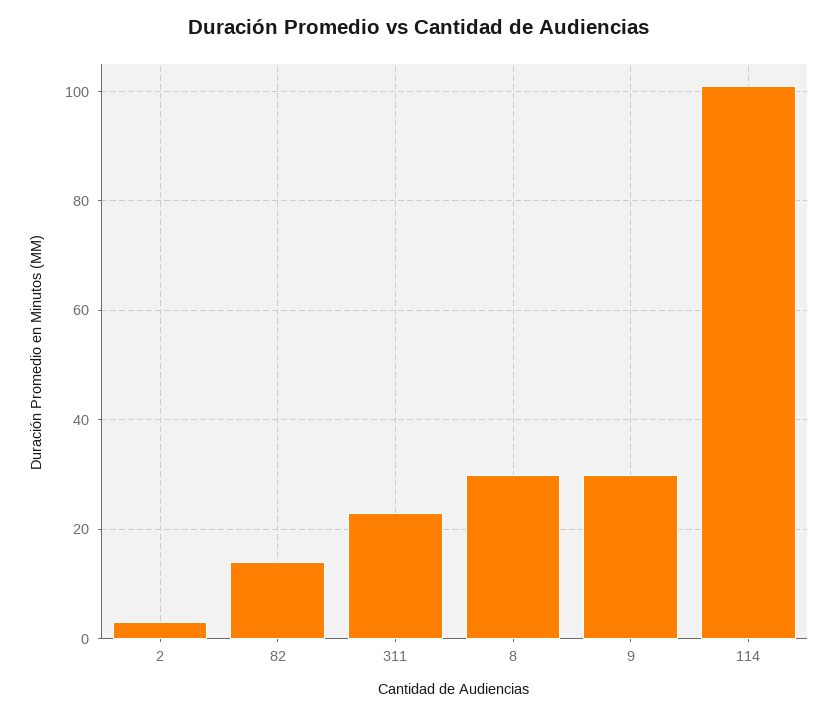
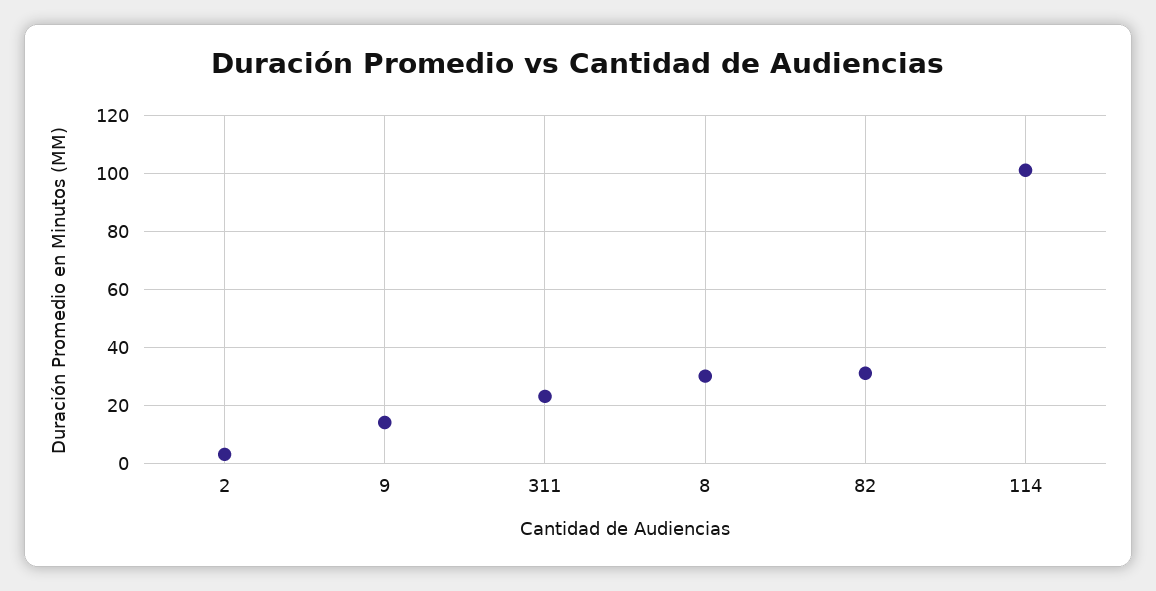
  {
    "2": 5,
-   "82": 15,
+   "82": 30,
    "311": 25,
    "8": 30,
-   "9": 30,
+   "9": 15,
    "114": 100
  }

